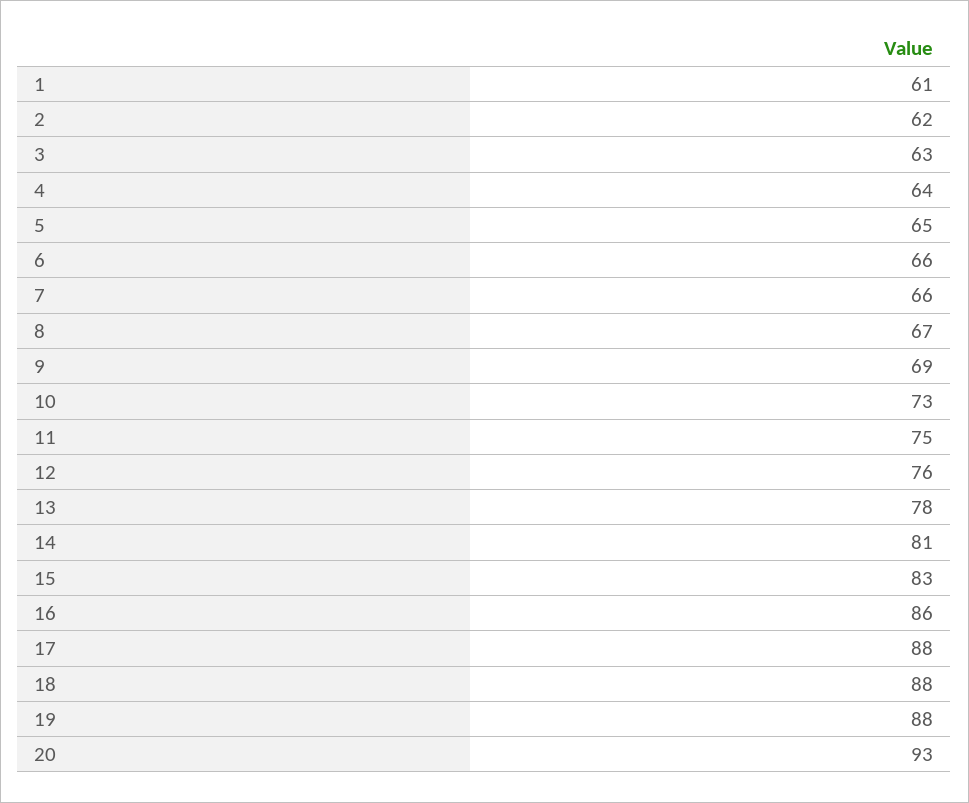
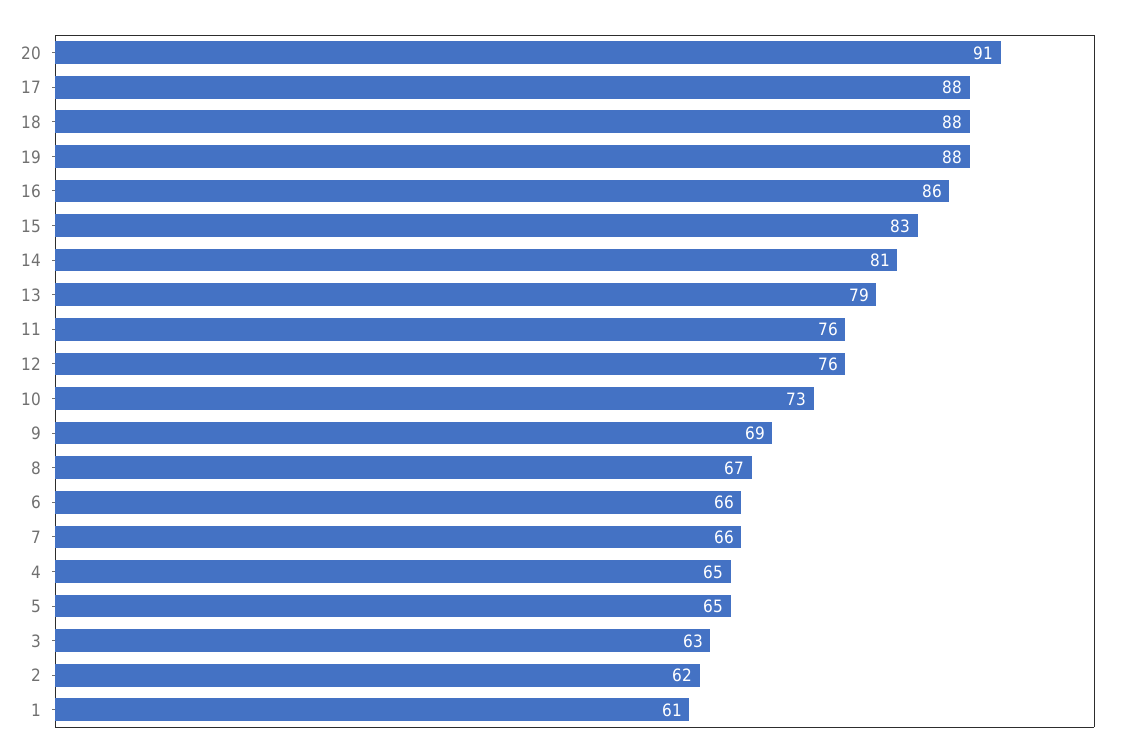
  {
    "1": 61,
    "2": 62,
    "3": 63,
-   "4": 64,
+   "4": 65,
    "5": 65,
    "6": 66,
    "7": 66,
    "8": 67,
    "9": 69,
    "10": 73,
-   "11": 75,
+   "11": 76,
    "12": 76,
-   "13": 78,
+   "13": 79,
    "14": 81,
    "15": 83,
    "16": 86,
    "17": 88,
    "18": 88,
    "19": 88,
-   "20": 93
+   "20": 91
  }

